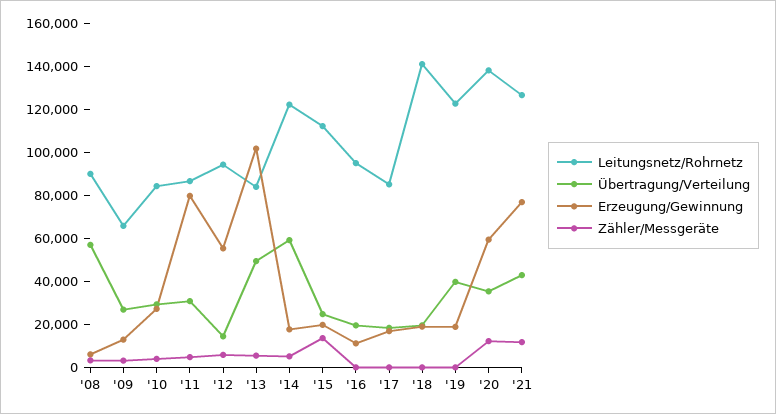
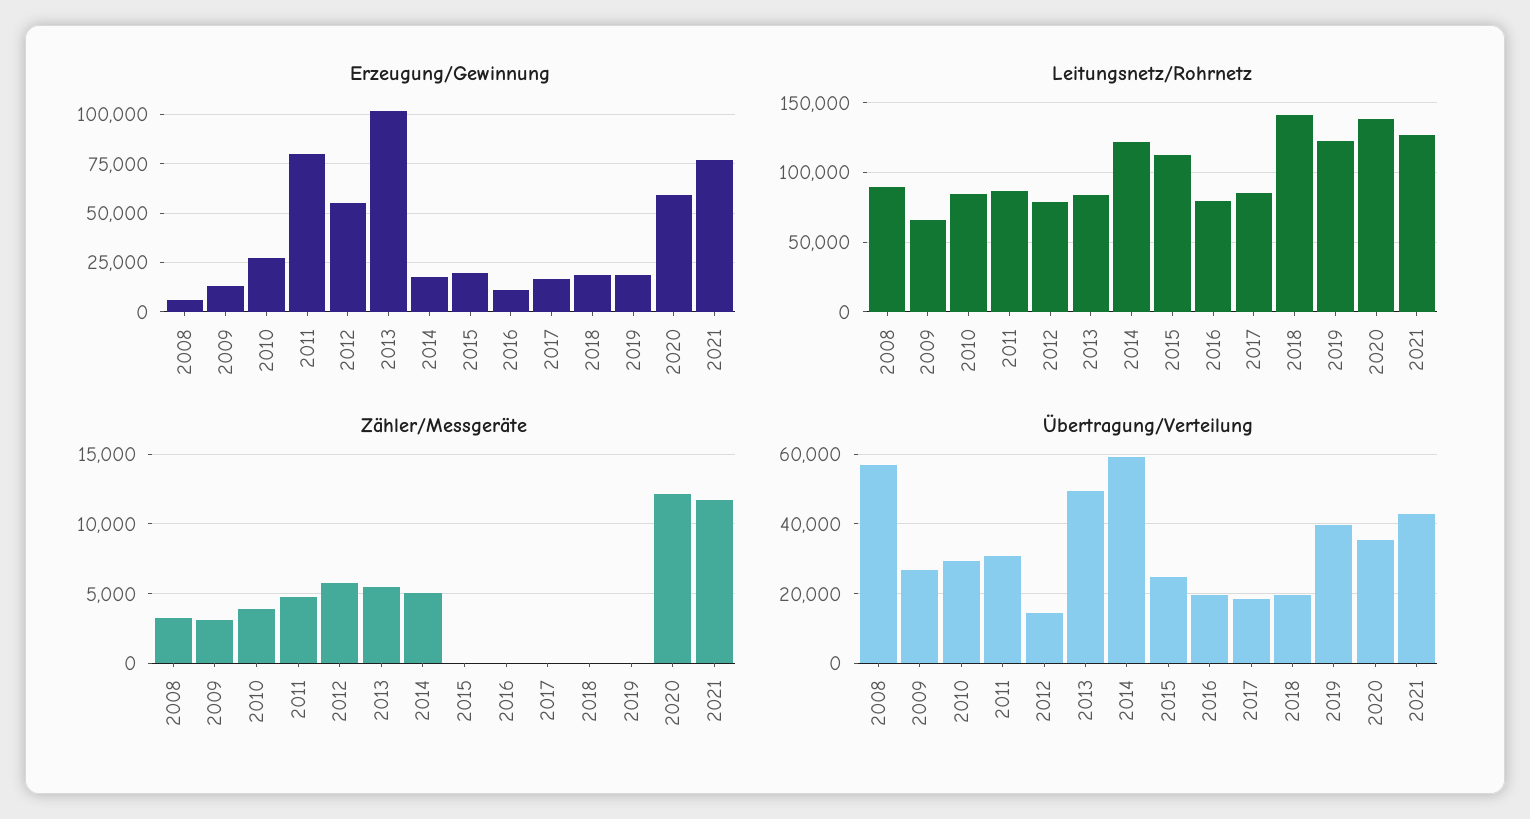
  {
    "Leitungsnetz/Rohrnetz": {
      "'08": 90000,
      "'09": 65000,
      "'10": 85000,
      "'11": 85000,
-     "'12": 95000,
+     "'12": 80000,
      "'13": 85000,
      "'14": 120000,
      "'15": 110000,
-     "'16": 95000,
+     "'16": 80000,
      "'17": 85000,
      "'18": 140000,
      "'19": 125000,
      "'20": 140000,
      "'21": 125000
    },
    "Übertragung/Verteilung": {
      "'08": 56000,
      "'09": 26000,
      "'10": 30000,
      "'11": 30000,
      "'12": 14000,
      "'13": 50000,
      "'14": 60000,
      "'15": 24000,
      "'16": 20000,
      "'17": 18000,
      "'18": 20000,
      "'19": 40000,
      "'20": 36000,
      "'21": 42000
    },
    "Erzeugung/Gewinnung": {
      "'08": 5000,
      "'09": 15000,
      "'10": 25000,
      "'11": 80000,
      "'12": 55000,
      "'13": 100000,
      "'14": 20000,
      "'15": 20000,
      "'16": 10000,
      "'17": 15000,
      "'18": 20000,
      "'19": 20000,
      "'20": 60000,
      "'21": 75000
    },
    "Zähler/Messgeräte": {
      "'08": 3000,
      "'09": 3000,
      "'10": 4000,
      "'11": 5000,
      "'12": 6000,
      "'13": 5500,
      "'14": 5000,
-     "'15": 15000,
+     "'15": 0,
      "'16": 0,
      "'17": 0,
      "'18": 0,
      "'19": 0,
      "'20": 12000,
      "'21": 11500
    }
  }

